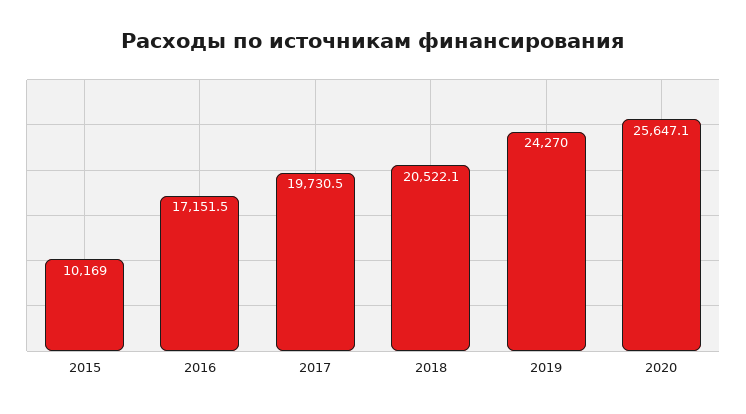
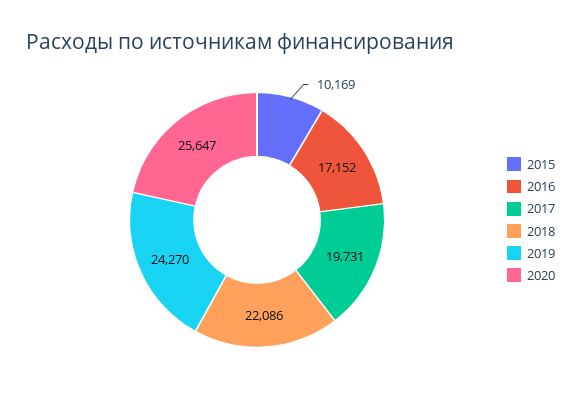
  {
    "2015": 10169,
    "2016": 17151.5,
    "2017": 19730.5,
-   "2018": 20522.1,
+   "2018": 22086,
    "2019": 24270,
    "2020": 25647.1
  }

